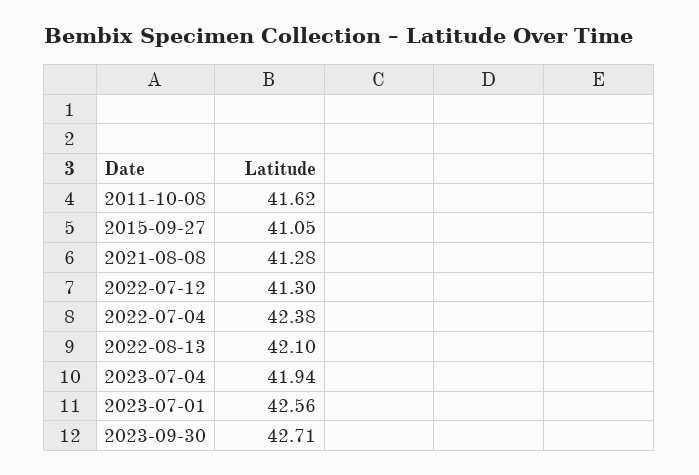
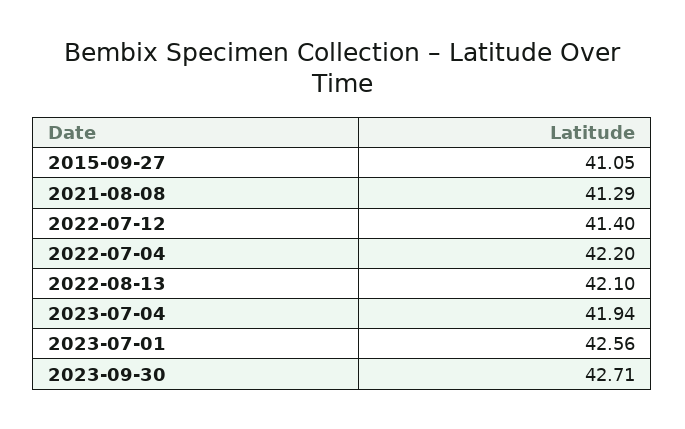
  {
-   "2011-10-08": 41.62,
    "2015-09-27": 41.05,
-   "2021-08-08": 41.28,
+   "2021-08-08": 41.29,
-   "2022-07-12": 41.3,
+   "2022-07-12": 41.4,
-   "2022-07-04": 42.38,
+   "2022-07-04": 42.2,
    "2022-08-13": 42.1,
    "2023-07-04": 41.94,
    "2023-07-01": 42.56,
    "2023-09-30": 42.71
  }

